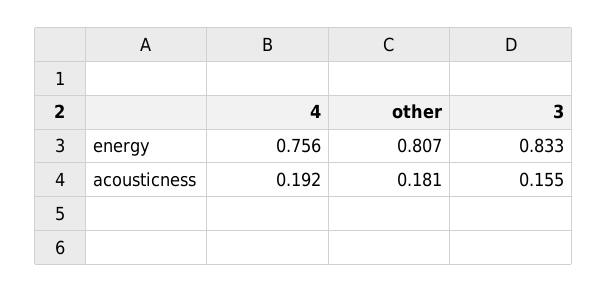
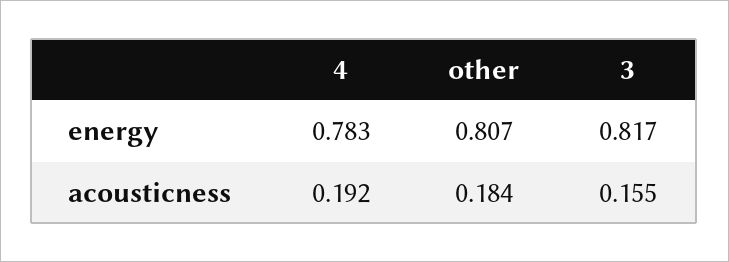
  {
    "4": {
-     "energy": 0.756,
+     "energy": 0.783,
      "acousticness": 0.192
    },
    "other": {
      "energy": 0.807,
-     "acousticness": 0.181
+     "acousticness": 0.184
    },
    "3": {
-     "energy": 0.833,
+     "energy": 0.817,
      "acousticness": 0.155
    }
  }

